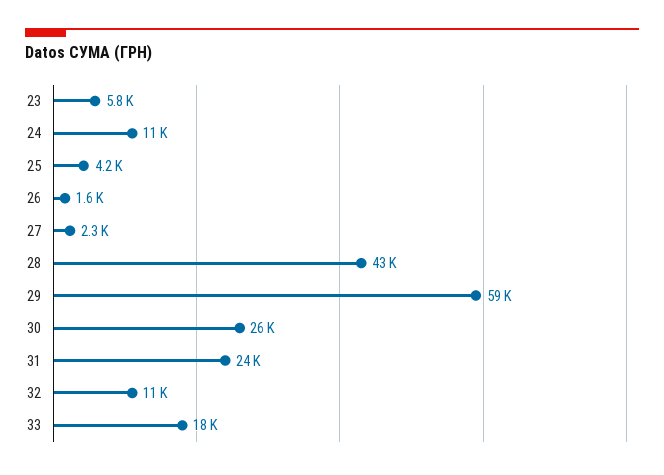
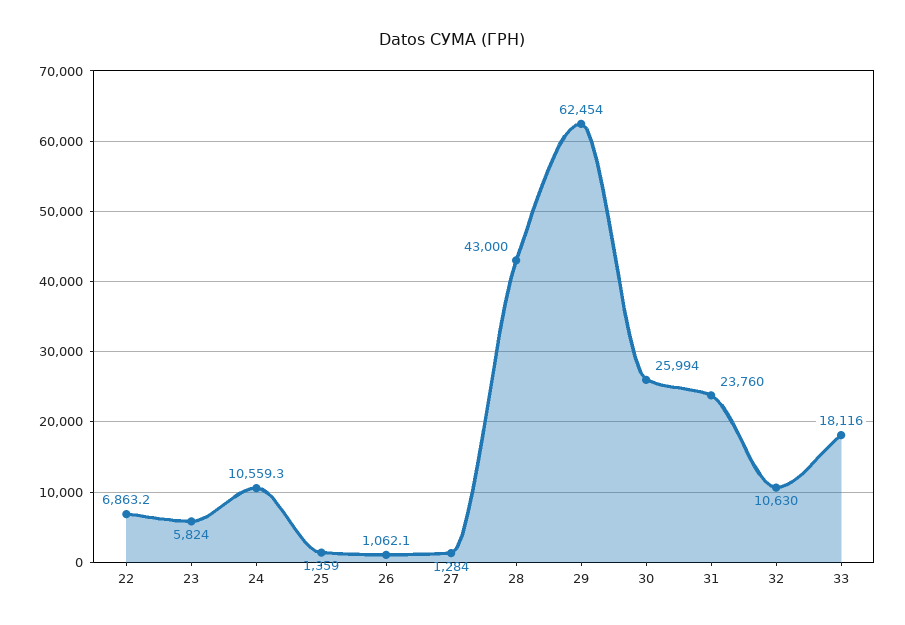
  {
    "23": 5824,
    "24": 10559.3,
-   "25": 4200,
+   "25": 1359,
-   "26": 1600,
+   "26": 1062.1,
-   "27": 2300,
+   "27": 1284,
    "28": 43000,
-   "29": 59000,
+   "29": 62454,
    "30": 25994,
    "31": 23760,
    "32": 10630,
-   "33": 18116
+   "33": 18116,
+   "22": 6863.2
  }

